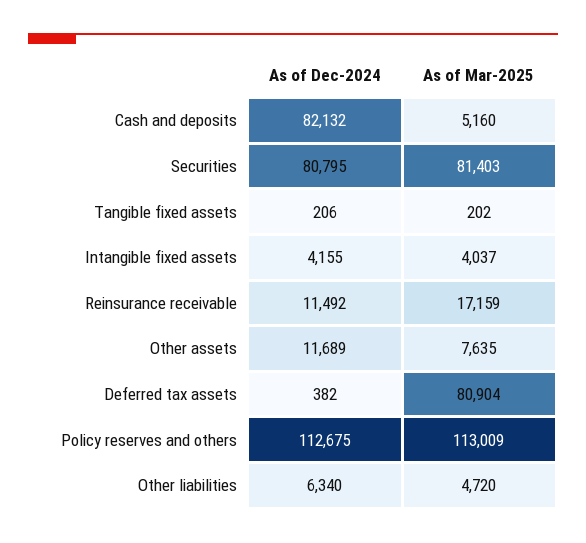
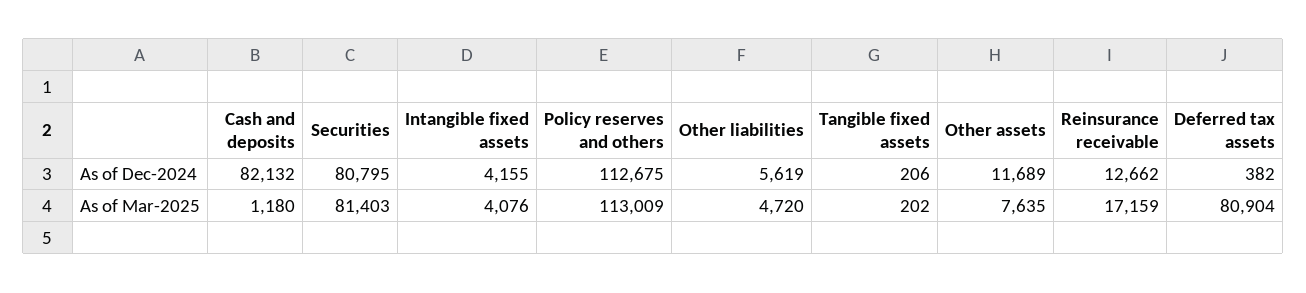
  {
    "As of Dec-2024": {
      "Cash and deposits": 82132,
      "Securities": 80795,
      "Tangible fixed assets": 206,
      "Intangible fixed assets": 4155,
-     "Reinsurance receivable": 11492,
+     "Reinsurance receivable": 12662,
      "Other assets": 11689,
      "Deferred tax assets": 382,
      "Policy reserves and others": 112675,
-     "Other liabilities": 6340
+     "Other liabilities": 5619
    },
    "As of Mar-2025": {
-     "Cash and deposits": 5160,
+     "Cash and deposits": 1180,
      "Securities": 81403,
      "Tangible fixed assets": 202,
-     "Intangible fixed assets": 4037,
+     "Intangible fixed assets": 4076,
      "Reinsurance receivable": 17159,
      "Other assets": 7635,
      "Deferred tax assets": 80904,
      "Policy reserves and others": 113009,
      "Other liabilities": 4720
    }
  }

